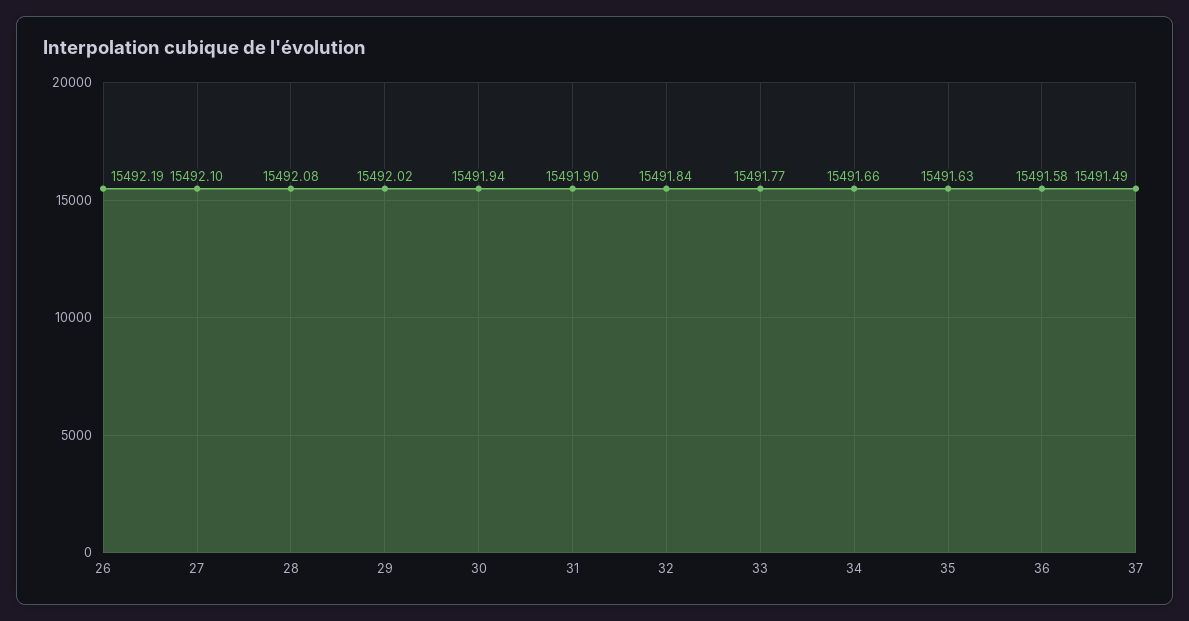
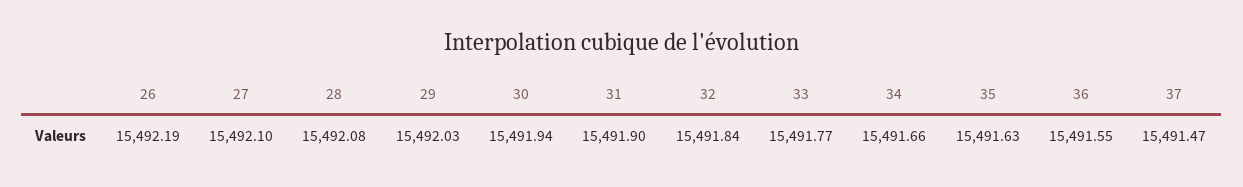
  {
    "26": 15492.19,
    "27": 15492.1,
    "28": 15492.08,
-   "29": 15492.02,
+   "29": 15492.03,
    "30": 15491.94,
    "31": 15491.9,
    "32": 15491.84,
    "33": 15491.77,
    "34": 15491.66,
    "35": 15491.63,
-   "36": 15491.58,
+   "36": 15491.55,
-   "37": 15491.49
+   "37": 15491.47
  }

